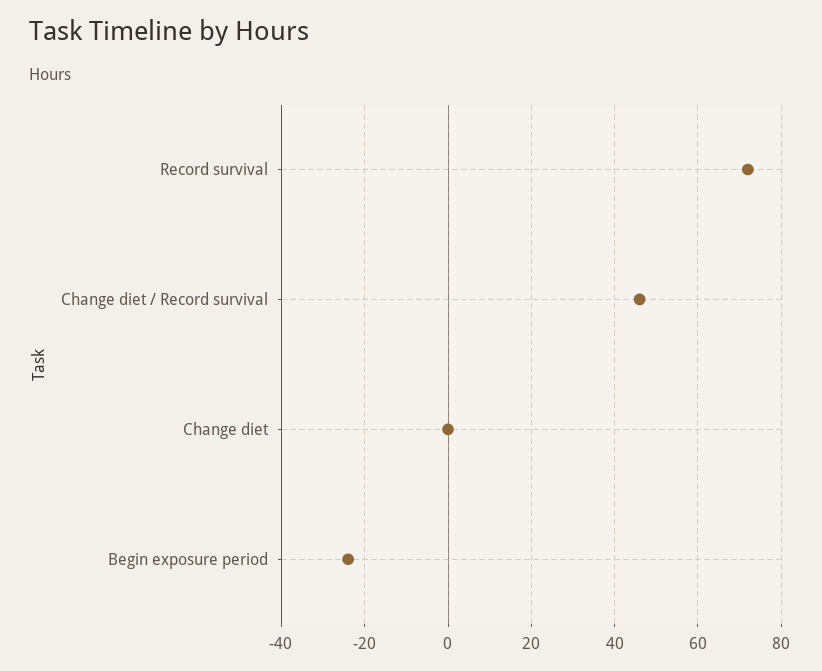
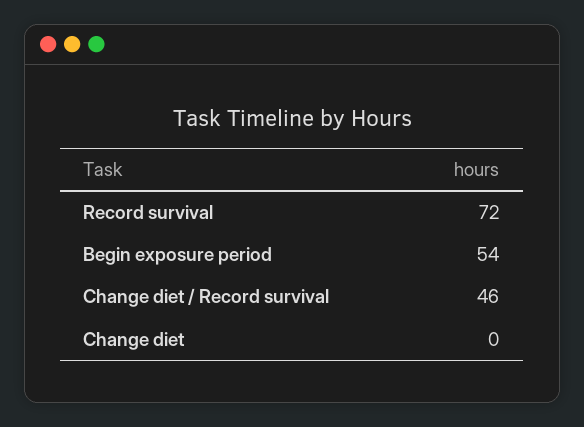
  {
    "Record survival": 72,
    "Change diet / Record survival": 46,
    "Change diet": 0,
-   "Begin exposure period": -25
+   "Begin exposure period": 54
  }

